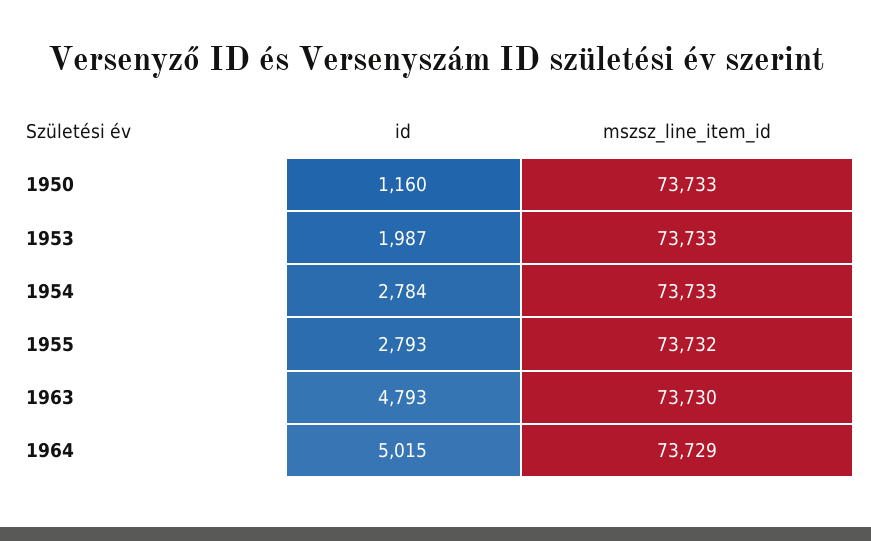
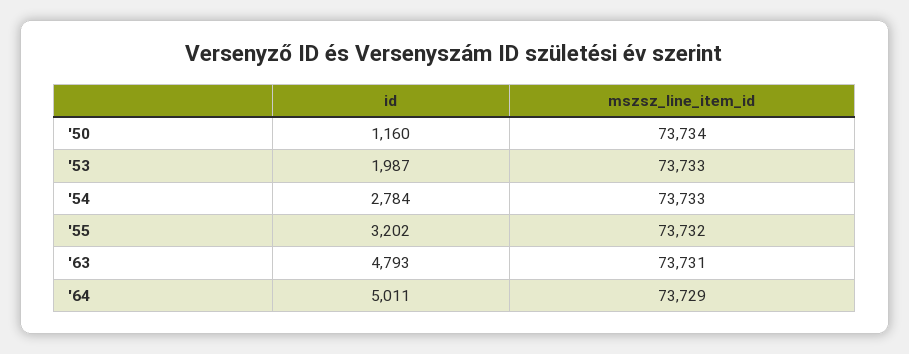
  {
    "id": {
      "1950": 1160,
      "1953": 1987,
      "1954": 2784,
-     "1955": 2793,
+     "1955": 3202,
      "1963": 4793,
-     "1964": 5015
+     "1964": 5011
    },
    "mszsz_line_item_id": {
-     "1950": 73733,
+     "1950": 73734,
      "1953": 73733,
      "1954": 73733,
      "1955": 73732,
-     "1963": 73730,
+     "1963": 73731,
      "1964": 73729
    }
  }

